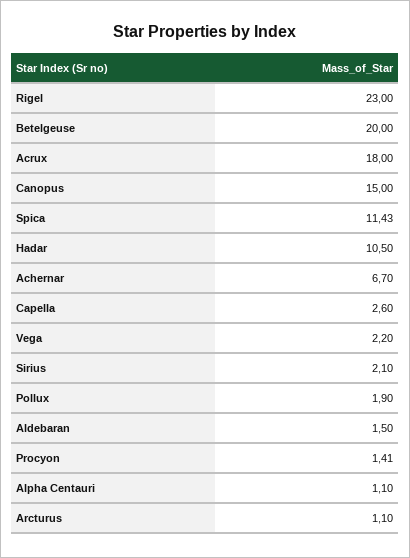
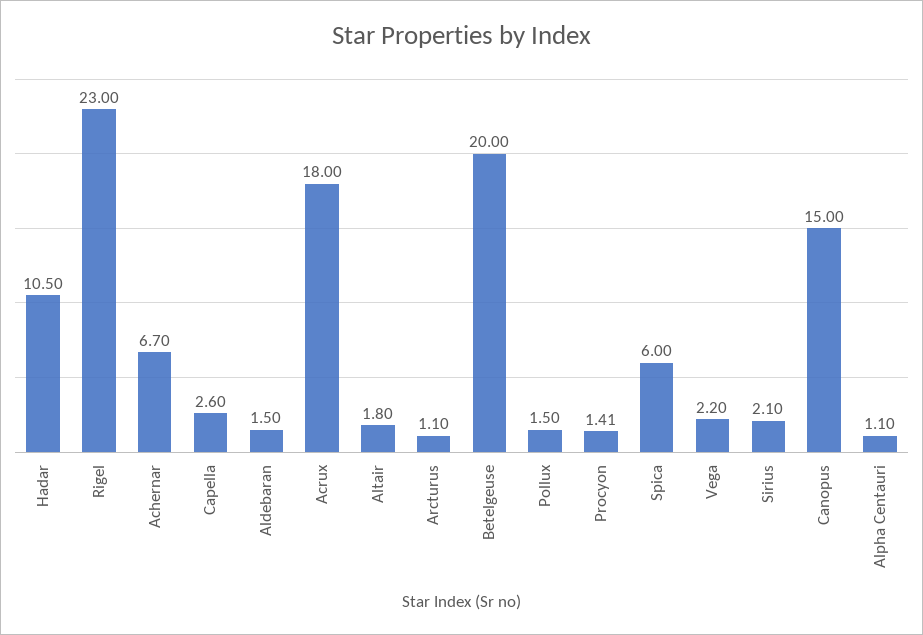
  {
    "Rigel": 23,
    "Betelgeuse": 20,
    "Acrux": 18,
    "Canopus": 15,
-   "Spica": 11.43,
+   "Spica": 6,
    "Hadar": 10.5,
    "Achernar": 6.7,
    "Capella": 2.6,
    "Vega": 2.2,
    "Sirius": 2.1,
-   "Pollux": 1.9,
+   "Pollux": 1.5,
    "Aldebaran": 1.5,
    "Procyon": 1.41,
    "Alpha Centauri": 1.1,
-   "Arcturus": 1.1
+   "Arcturus": 1.1,
+   "Altair": 1.8
  }

